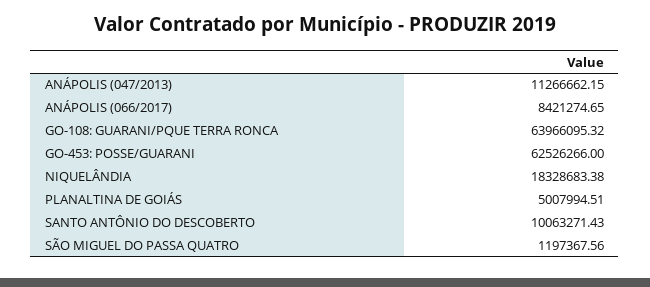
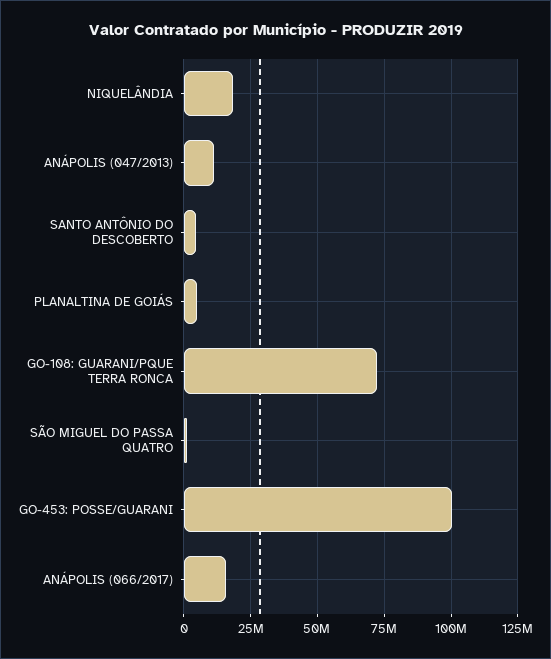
  {
    "ANÁPOLIS (047/2013)": 11266662.15,
-   "ANÁPOLIS (066/2017)": 8421274.65,
+   "ANÁPOLIS (066/2017)": 15000000,
-   "GO-108: GUARANI/PQUE TERRA RONCA": 63966095.32,
+   "GO-108: GUARANI/PQUE TERRA RONCA": 72500000,
-   "GO-453: POSSE/GUARANI": 62526266,
+   "GO-453: POSSE/GUARANI": 100000000,
    "NIQUELÂNDIA": 18328683.38,
    "PLANALTINA DE GOIÁS": 5007994.51,
-   "SANTO ANTÔNIO DO DESCOBERTO": 10063271.43,
+   "SANTO ANTÔNIO DO DESCOBERTO": 5000000,
    "SÃO MIGUEL DO PASSA QUATRO": 1197367.56
  }

